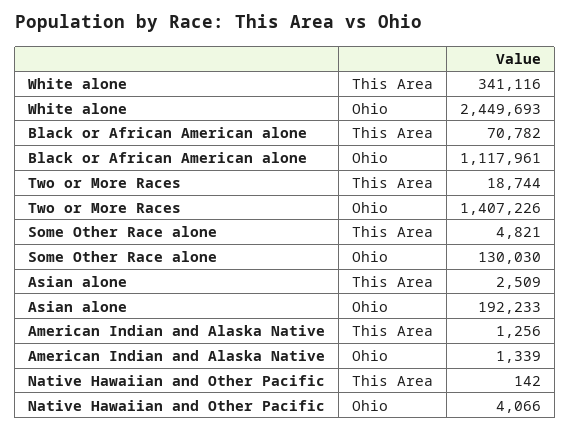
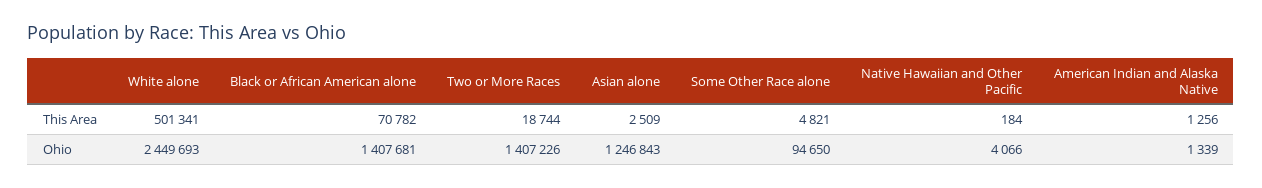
  {
    "White alone": {
-     "This Area": 341116,
+     "This Area": 501341,
      "Ohio": 2449693
    },
    "Black or African American alone": {
      "This Area": 70782,
-     "Ohio": 1117961
+     "Ohio": 1407681
    },
    "Two or More Races": {
      "This Area": 18744,
      "Ohio": 1407226
    },
    "Some Other Race alone": {
      "This Area": 4821,
-     "Ohio": 130030
+     "Ohio": 94650
    },
    "Asian alone": {
      "This Area": 2509,
-     "Ohio": 192233
+     "Ohio": 1246843
    },
    "American Indian and Alaska Native": {
      "This Area": 1256,
      "Ohio": 1339
    },
    "Native Hawaiian and Other Pacific": {
-     "This Area": 142,
+     "This Area": 184,
      "Ohio": 4066
    }
  }

